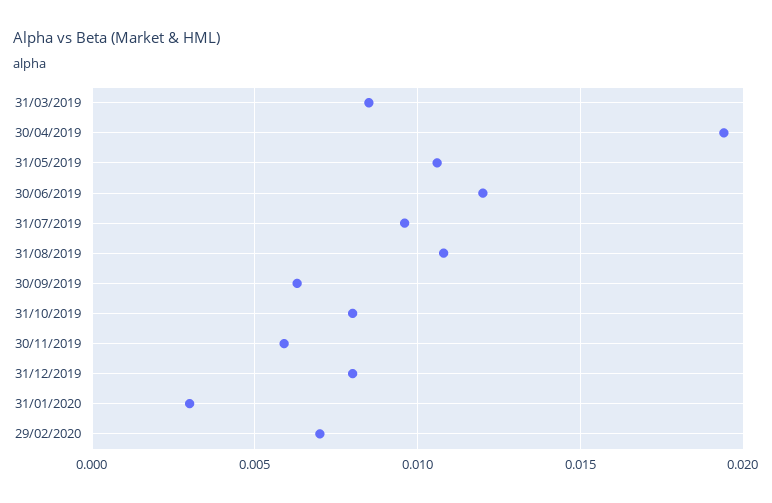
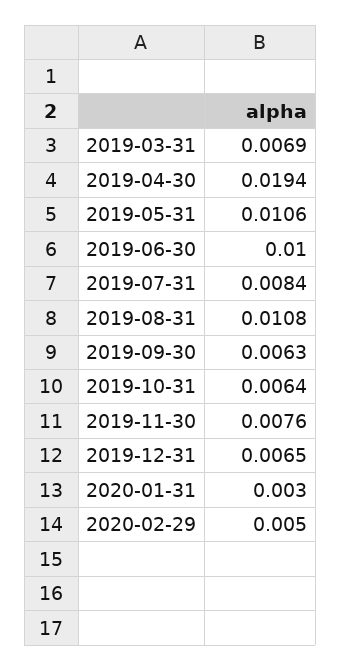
  {
-   "31/03/2019": 0.0085,
+   "31/03/2019": 0.0069,
    "30/04/2019": 0.0194,
    "31/05/2019": 0.0106,
-   "30/06/2019": 0.012,
+   "30/06/2019": 0.01,
-   "31/07/2019": 0.0095,
+   "31/07/2019": 0.0084,
    "31/08/2019": 0.0108,
    "30/09/2019": 0.0063,
-   "31/10/2019": 0.008,
+   "31/10/2019": 0.0064,
-   "30/11/2019": 0.006,
+   "30/11/2019": 0.0076,
-   "31/12/2019": 0.008,
+   "31/12/2019": 0.0065,
    "31/01/2020": 0.003,
-   "29/02/2020": 0.007
+   "29/02/2020": 0.005
  }

